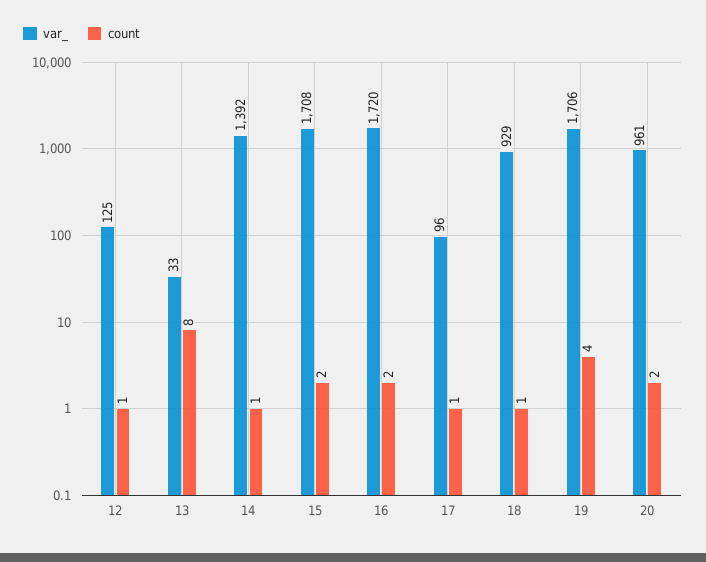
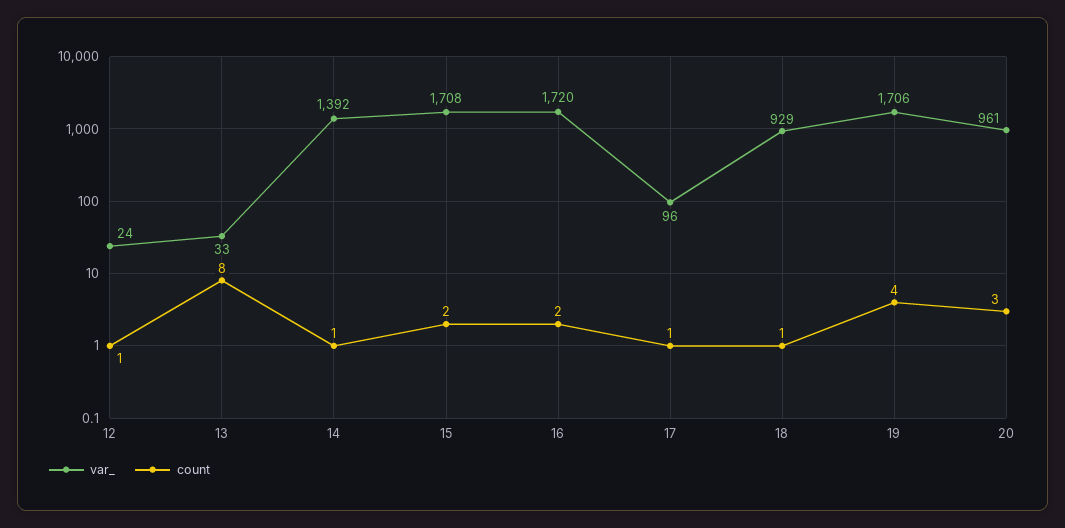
  {
    "var_": {
-     "12": 125,
+     "12": 24,
      "13": 33,
      "14": 1392,
      "15": 1708,
      "16": 1720,
      "17": 96,
      "18": 929,
      "19": 1706,
      "20": 961
    },
    "count": {
      "12": 1,
      "13": 8,
      "14": 1,
      "15": 2,
      "16": 2,
      "17": 1,
      "18": 1,
      "19": 4,
-     "20": 2
+     "20": 3
    }
  }

